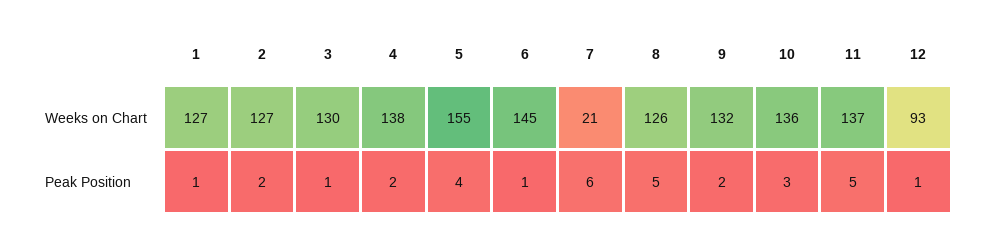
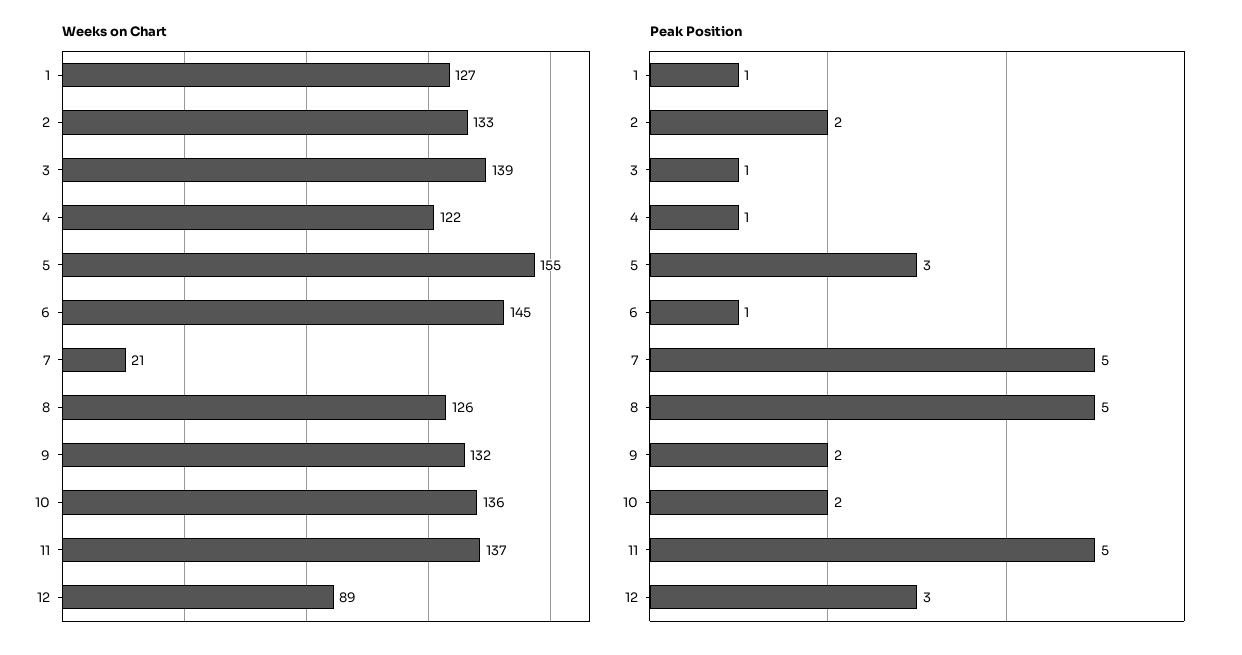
  {
    "Weeks on Chart": {
      "1": 127,
-     "2": 127,
+     "2": 133,
-     "3": 130,
+     "3": 139,
-     "4": 138,
+     "4": 122,
      "5": 155,
      "6": 145,
      "7": 21,
      "8": 126,
      "9": 132,
      "10": 136,
      "11": 137,
-     "12": 93
+     "12": 89
    },
    "Peak Position": {
      "1": 1,
      "2": 2,
      "3": 1,
-     "4": 2,
+     "4": 1,
-     "5": 4,
+     "5": 3,
      "6": 1,
-     "7": 6,
+     "7": 5,
      "8": 5,
      "9": 2,
-     "10": 3,
+     "10": 2,
      "11": 5,
-     "12": 1
+     "12": 3
    }
  }

